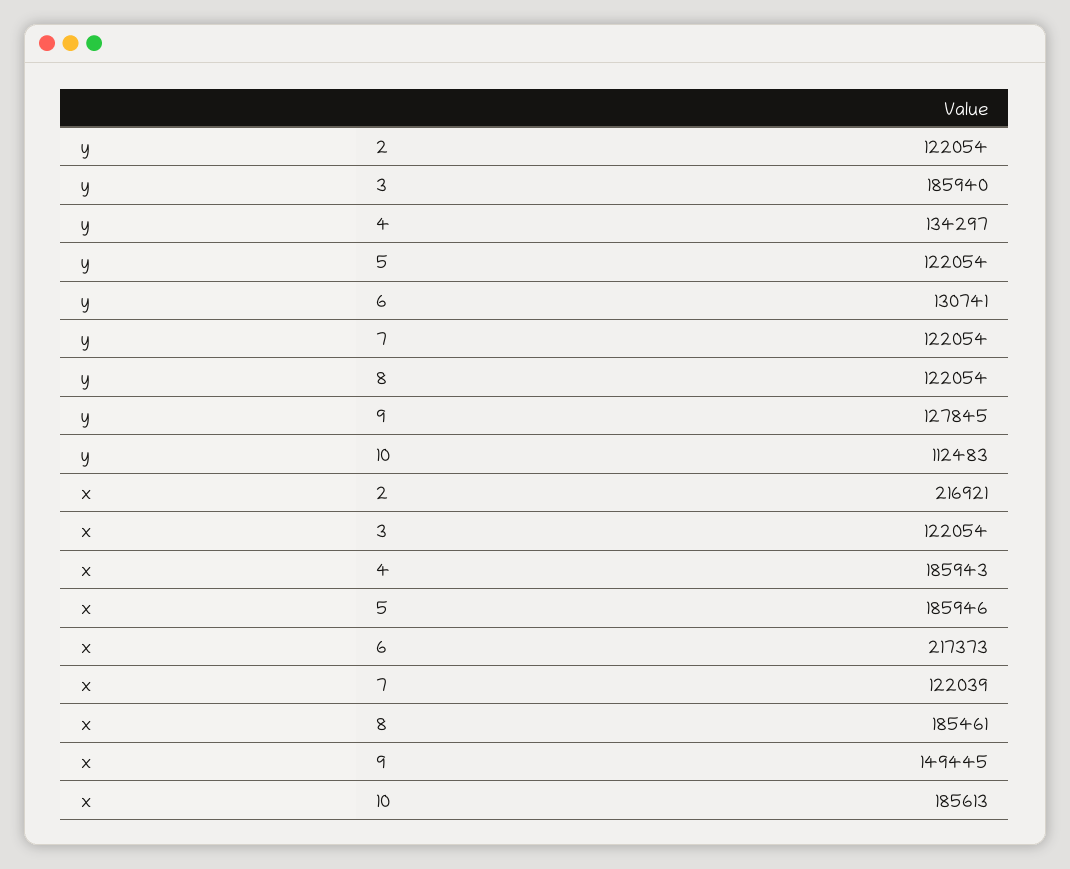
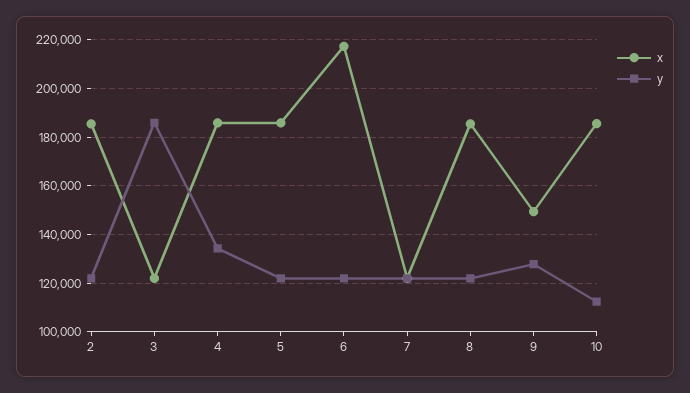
  {
    "y": {
      "2": 122054,
      "3": 185940,
      "4": 134297,
      "5": 122054,
-     "6": 130741,
+     "6": 122500,
      "7": 122054,
      "8": 122054,
      "9": 127845,
      "10": 112483
    },
    "x": {
-     "2": 216921,
+     "2": 185000,
      "3": 122054,
      "4": 185943,
      "5": 185946,
      "6": 217373,
      "7": 122039,
      "8": 185461,
      "9": 149445,
      "10": 185613
    }
  }

